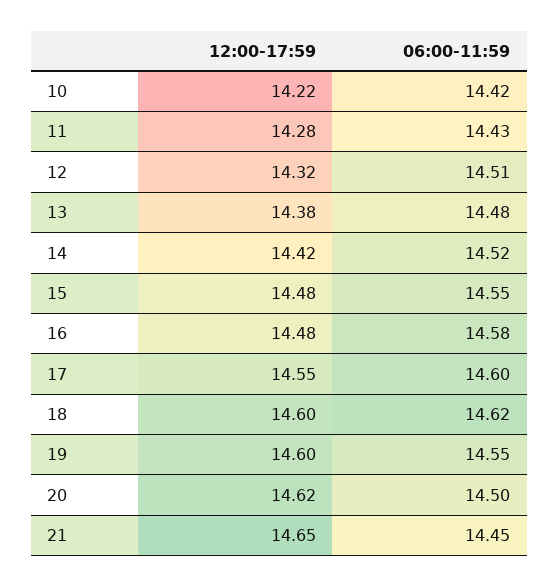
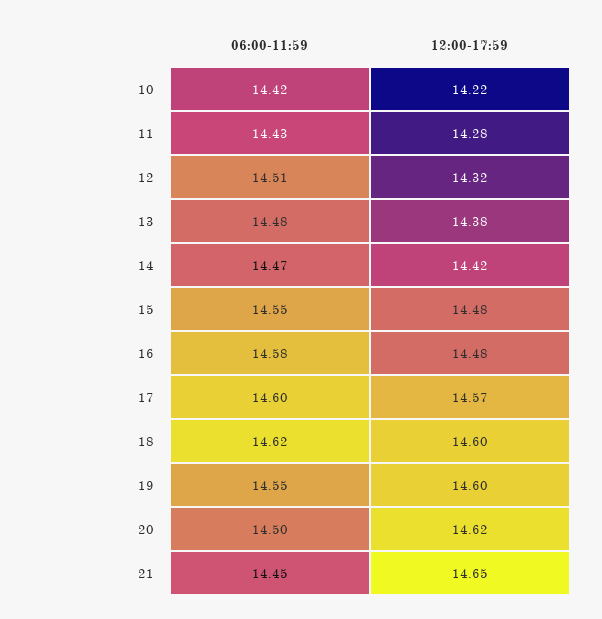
  {
    "12:00-17:59": {
      "10": 14.22,
      "11": 14.28,
      "12": 14.32,
      "13": 14.38,
      "14": 14.42,
      "15": 14.48,
      "16": 14.48,
-     "17": 14.55,
+     "17": 14.57,
      "18": 14.6,
      "19": 14.6,
      "20": 14.62,
      "21": 14.65
    },
    "06:00-11:59": {
      "10": 14.42,
      "11": 14.43,
      "12": 14.51,
      "13": 14.48,
-     "14": 14.52,
+     "14": 14.47,
      "15": 14.55,
      "16": 14.58,
      "17": 14.6,
      "18": 14.62,
      "19": 14.55,
      "20": 14.5,
      "21": 14.45
    }
  }

